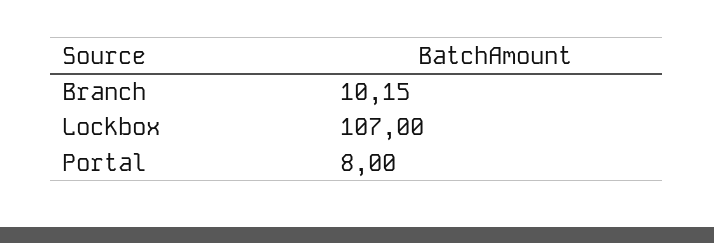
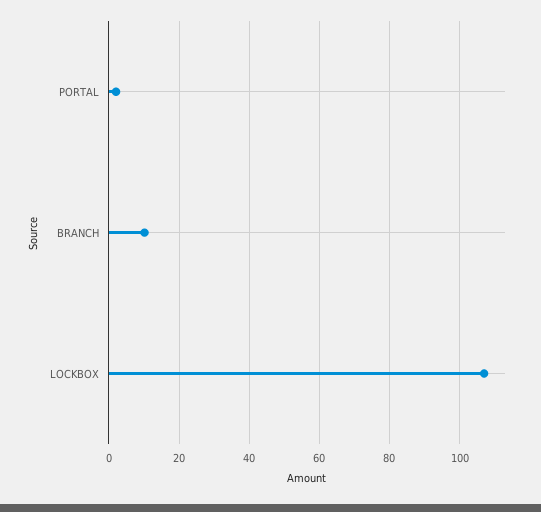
  {
    "Branch": 10.15,
    "Lockbox": 107,
-   "Portal": 8
+   "Portal": 2
  }

